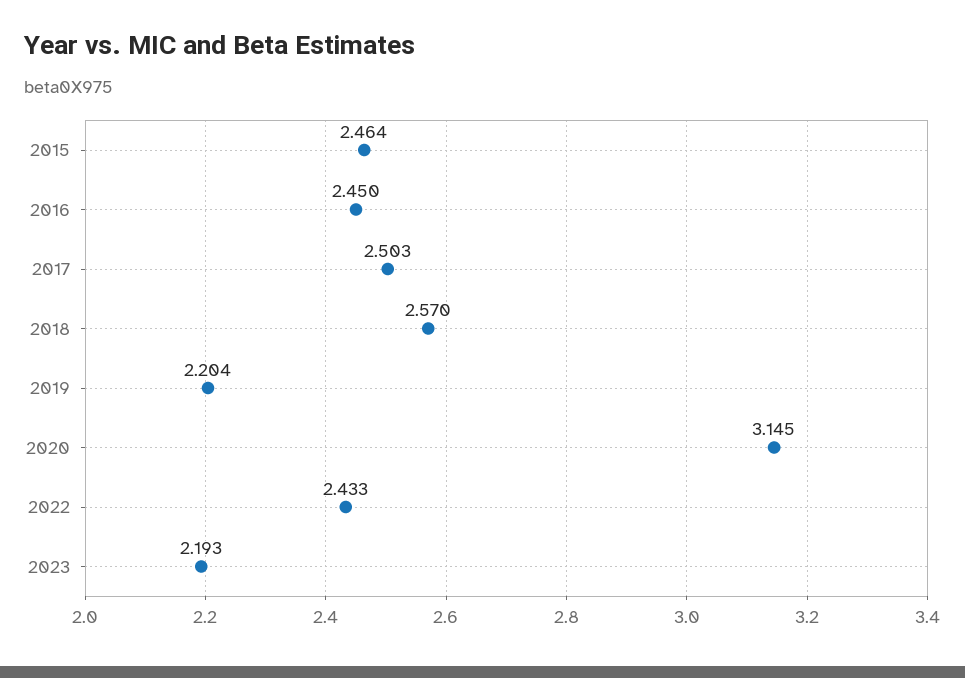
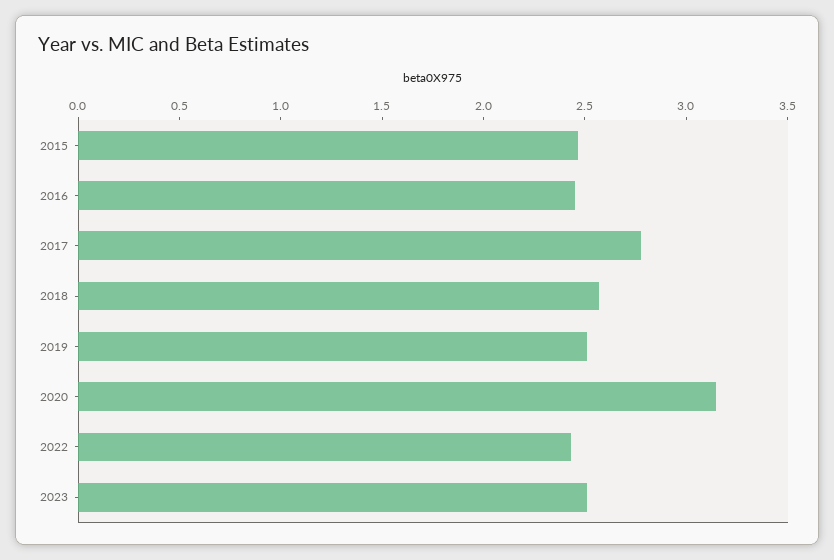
  {
    "2015": 2.464,
    "2016": 2.45,
-   "2017": 2.503,
+   "2017": 2.8,
    "2018": 2.57,
-   "2019": 2.204,
+   "2019": 2.5,
    "2020": 3.145,
    "2022": 2.433,
-   "2023": 2.193
+   "2023": 2.5
  }

